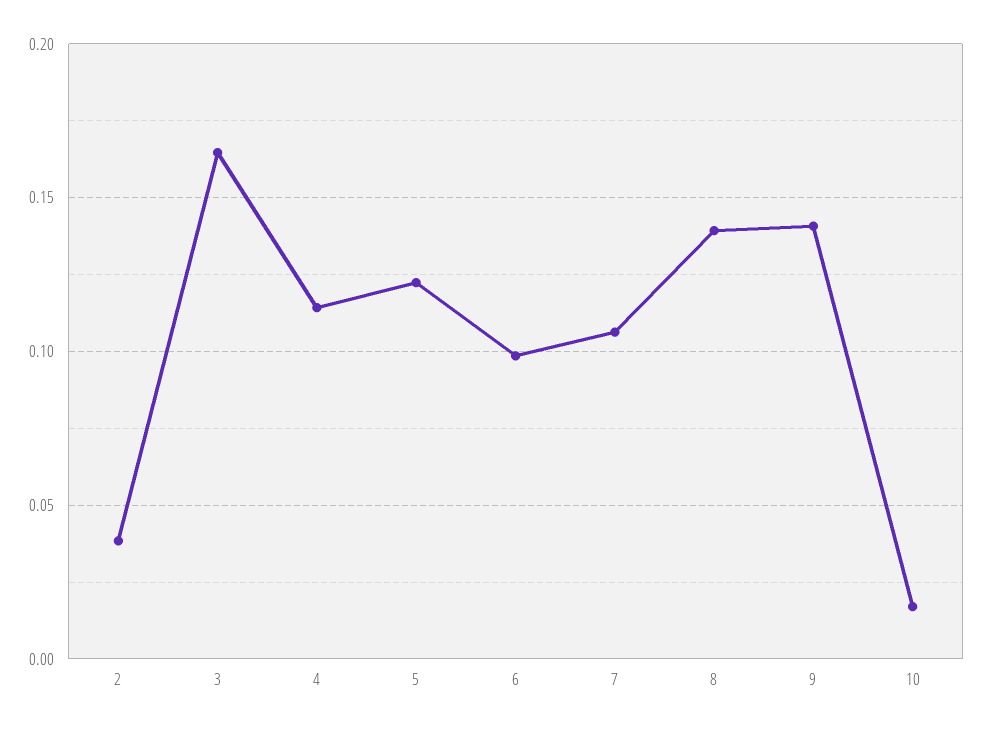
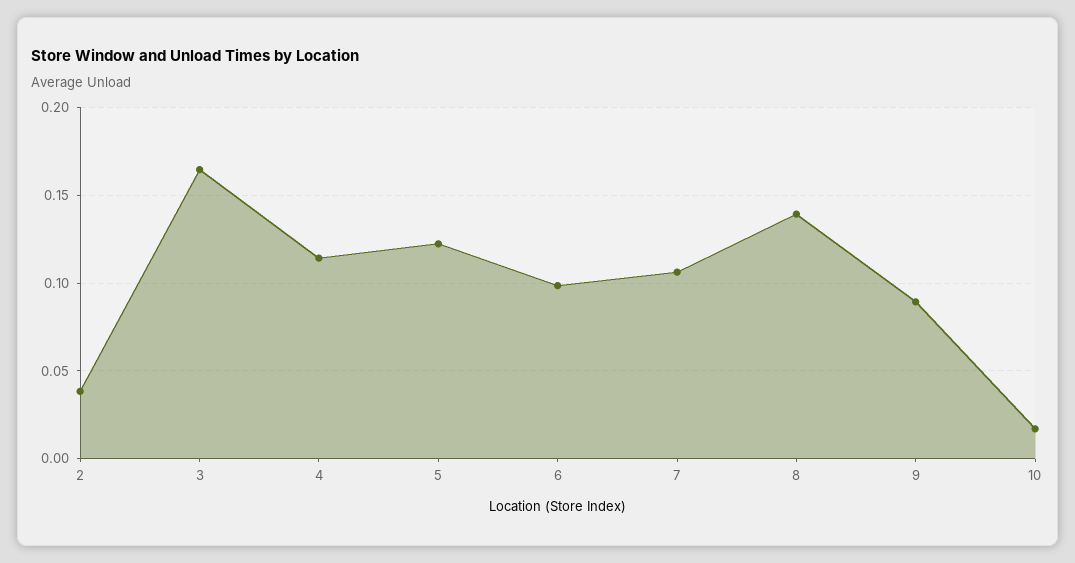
  {
    "2": 0.04,
    "3": 0.165,
    "4": 0.115,
    "5": 0.12,
    "6": 0.1,
    "7": 0.105,
    "8": 0.14,
-   "9": 0.14,
+   "9": 0.09,
    "10": 0.015
  }

